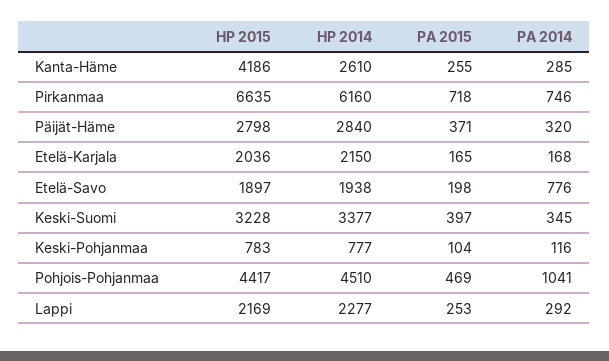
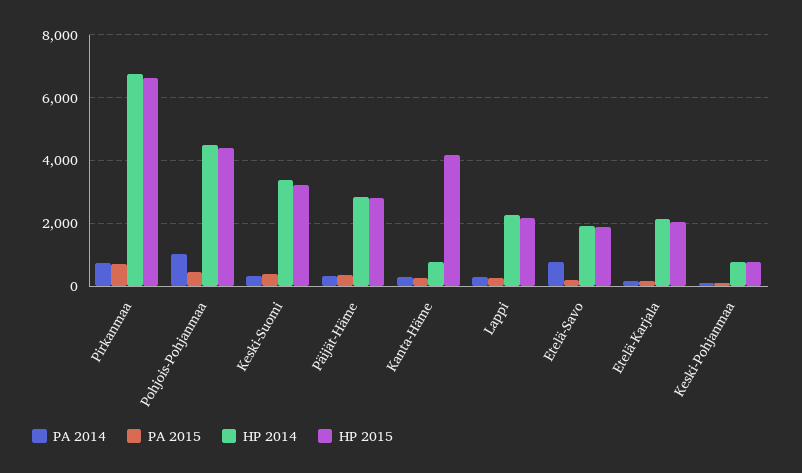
  {
    "HP 2015": {
      "Kanta-Häme": 4186,
      "Pirkanmaa": 6635,
      "Päijät-Häme": 2798,
      "Etelä-Karjala": 2036,
      "Etelä-Savo": 1897,
      "Keski-Suomi": 3228,
      "Keski-Pohjanmaa": 783,
      "Pohjois-Pohjanmaa": 4417,
      "Lappi": 2169
    },
    "HP 2014": {
-     "Kanta-Häme": 2610,
+     "Kanta-Häme": 800,
-     "Pirkanmaa": 6160,
+     "Pirkanmaa": 6800,
      "Päijät-Häme": 2840,
      "Etelä-Karjala": 2150,
      "Etelä-Savo": 1938,
      "Keski-Suomi": 3377,
      "Keski-Pohjanmaa": 777,
      "Pohjois-Pohjanmaa": 4510,
      "Lappi": 2277
    },
    "PA 2015": {
      "Kanta-Häme": 255,
      "Pirkanmaa": 718,
      "Päijät-Häme": 371,
      "Etelä-Karjala": 165,
      "Etelä-Savo": 198,
      "Keski-Suomi": 397,
      "Keski-Pohjanmaa": 104,
      "Pohjois-Pohjanmaa": 469,
      "Lappi": 253
    },
    "PA 2014": {
      "Kanta-Häme": 285,
      "Pirkanmaa": 746,
      "Päijät-Häme": 320,
      "Etelä-Karjala": 168,
      "Etelä-Savo": 776,
      "Keski-Suomi": 345,
      "Keski-Pohjanmaa": 116,
      "Pohjois-Pohjanmaa": 1041,
      "Lappi": 292
    }
  }

